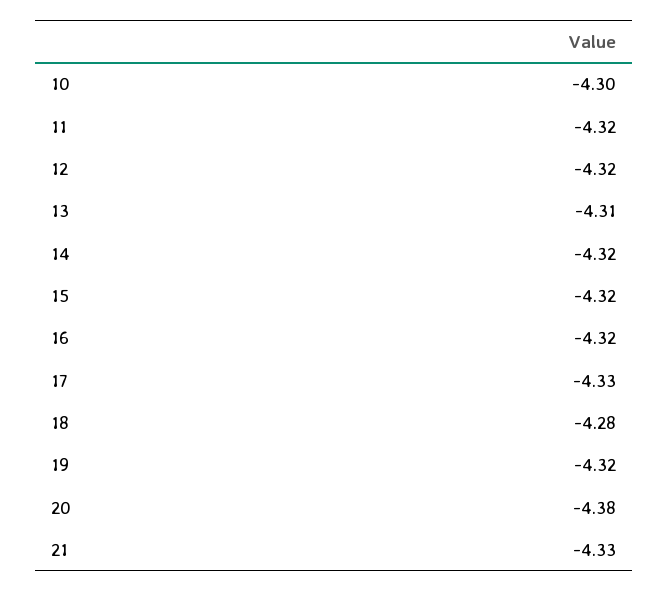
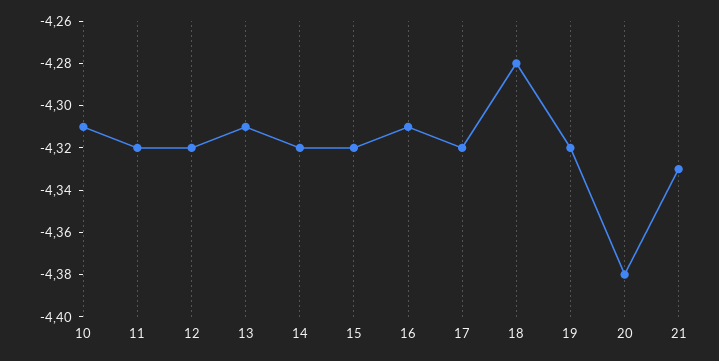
  {
-   "10": -4.3,
+   "10": -4.31,
    "11": -4.32,
    "12": -4.32,
    "13": -4.31,
    "14": -4.32,
    "15": -4.32,
-   "16": -4.32,
+   "16": -4.31,
-   "17": -4.33,
+   "17": -4.32,
    "18": -4.28,
    "19": -4.32,
    "20": -4.38,
    "21": -4.33
  }

